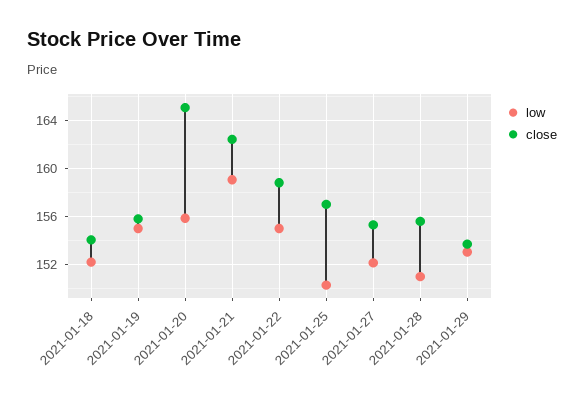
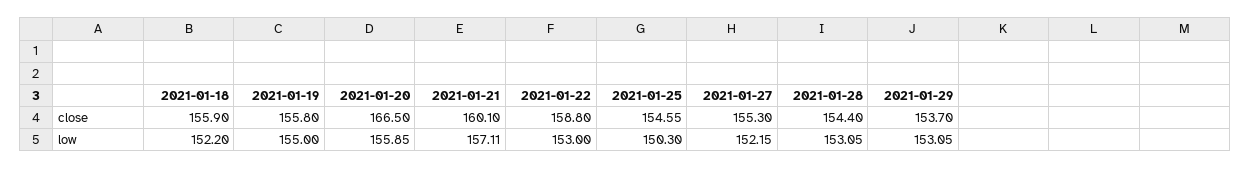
  {
    "low": {
      "2021-01-18": 152.2,
      "2021-01-19": 155,
      "2021-01-20": 155.85,
-     "2021-01-21": 159,
+     "2021-01-21": 157.11,
-     "2021-01-22": 155,
+     "2021-01-22": 153,
      "2021-01-25": 150.3,
      "2021-01-27": 152.15,
-     "2021-01-28": 151,
+     "2021-01-28": 153.05,
      "2021-01-29": 153.05
    },
    "close": {
-     "2021-01-18": 154,
+     "2021-01-18": 155.9,
      "2021-01-19": 155.8,
-     "2021-01-20": 165,
+     "2021-01-20": 166.5,
-     "2021-01-21": 162.5,
+     "2021-01-21": 160.1,
      "2021-01-22": 158.8,
-     "2021-01-25": 157,
+     "2021-01-25": 154.55,
      "2021-01-27": 155.3,
-     "2021-01-28": 155.5,
+     "2021-01-28": 154.4,
      "2021-01-29": 153.7
    }
  }

